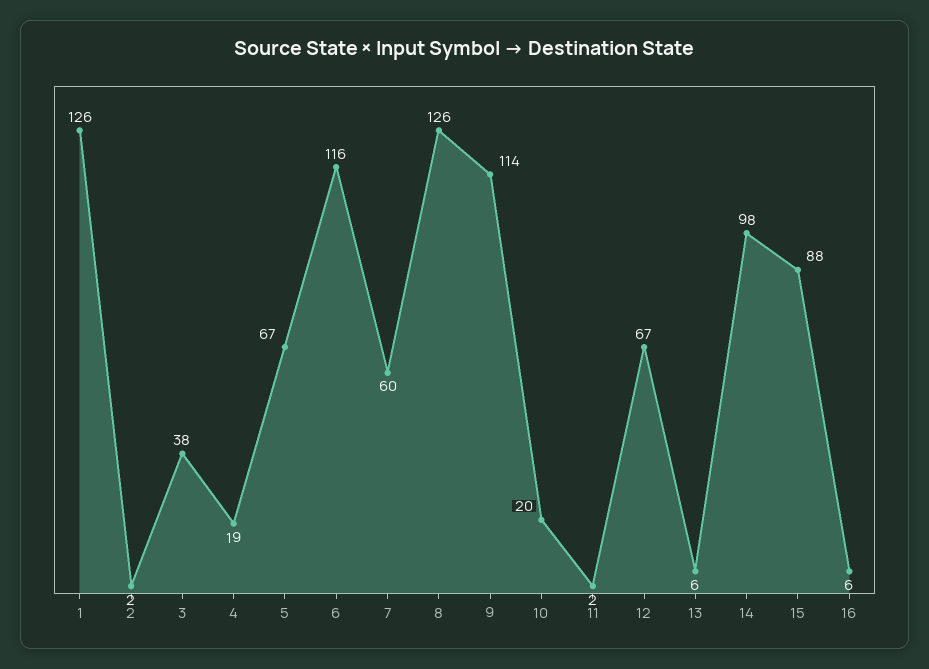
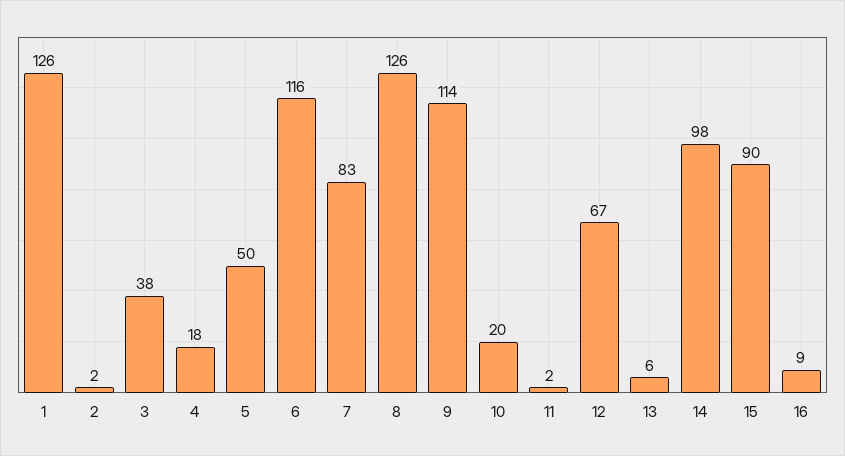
  {
    "1": 126,
    "2": 2,
    "3": 38,
-   "4": 19,
+   "4": 18,
-   "5": 67,
+   "5": 50,
    "6": 116,
-   "7": 60,
+   "7": 83,
    "8": 126,
    "9": 114,
    "10": 20,
    "11": 2,
    "12": 67,
    "13": 6,
    "14": 98,
-   "15": 88,
+   "15": 90,
-   "16": 6
+   "16": 9
  }

